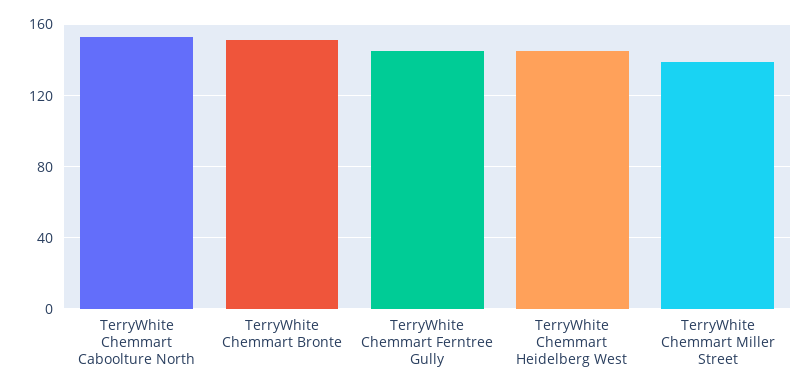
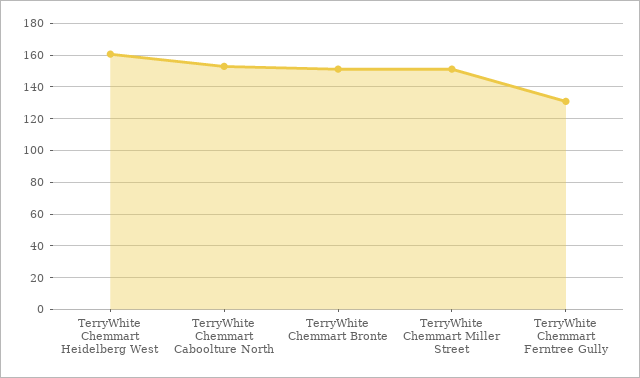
  {
    "TerryWhite Chemmart Caboolture North": 155,
    "TerryWhite Chemmart Bronte": 150,
-   "TerryWhite Chemmart Ferntree Gully": 145,
+   "TerryWhite Chemmart Ferntree Gully": 130,
-   "TerryWhite Chemmart Heidelberg West": 145,
+   "TerryWhite Chemmart Heidelberg West": 160,
-   "TerryWhite Chemmart Miller Street": 140
+   "TerryWhite Chemmart Miller Street": 150
  }

